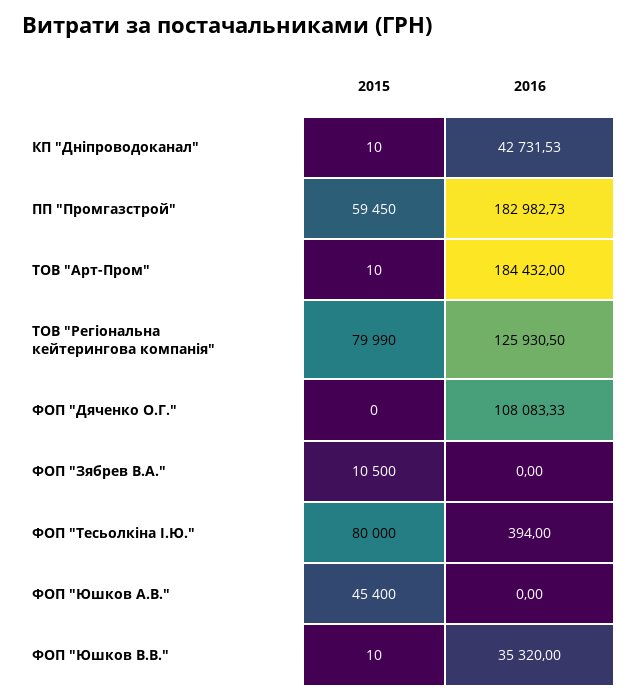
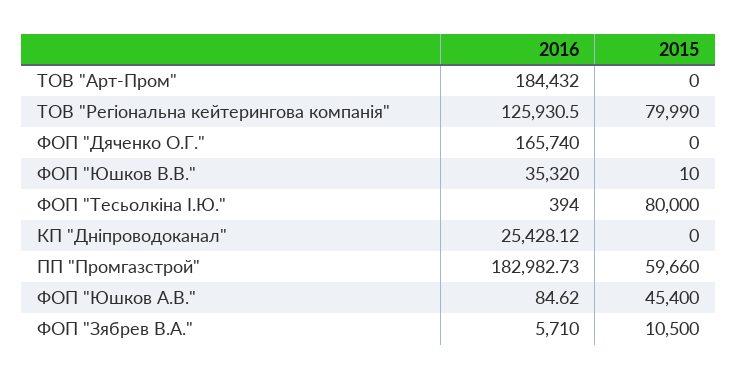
  {
    "2015": {
-     "КП \"Дніпроводоканал\"": 10,
+     "КП \"Дніпроводоканал\"": 0,
-     "ПП \"Промгазстрой\"": 59450,
+     "ПП \"Промгазстрой\"": 59660,
-     "ТОВ \"Арт-Пром\"": 10,
+     "ТОВ \"Арт-Пром\"": 0,
      "ТОВ \"Регіональна кейтерингова компанія\"": 79990,
      "ФОП \"Дяченко О.Г.\"": 0,
      "ФОП \"Зябрев В.А.\"": 10500,
      "ФОП \"Тесьолкіна І.Ю.\"": 80000,
      "ФОП \"Юшков А.В.\"": 45400,
      "ФОП \"Юшков В.В.\"": 10
    },
    "2016": {
-     "КП \"Дніпроводоканал\"": 42731.53,
+     "КП \"Дніпроводоканал\"": 25428.12,
      "ПП \"Промгазстрой\"": 182982.73,
      "ТОВ \"Арт-Пром\"": 184432,
      "ТОВ \"Регіональна кейтерингова компанія\"": 125930.5,
-     "ФОП \"Дяченко О.Г.\"": 108083.33,
+     "ФОП \"Дяченко О.Г.\"": 165740,
-     "ФОП \"Зябрев В.А.\"": 0,
+     "ФОП \"Зябрев В.А.\"": 5710,
      "ФОП \"Тесьолкіна І.Ю.\"": 394,
-     "ФОП \"Юшков А.В.\"": 0,
+     "ФОП \"Юшков А.В.\"": 84.62,
      "ФОП \"Юшков В.В.\"": 35320
    }
  }

